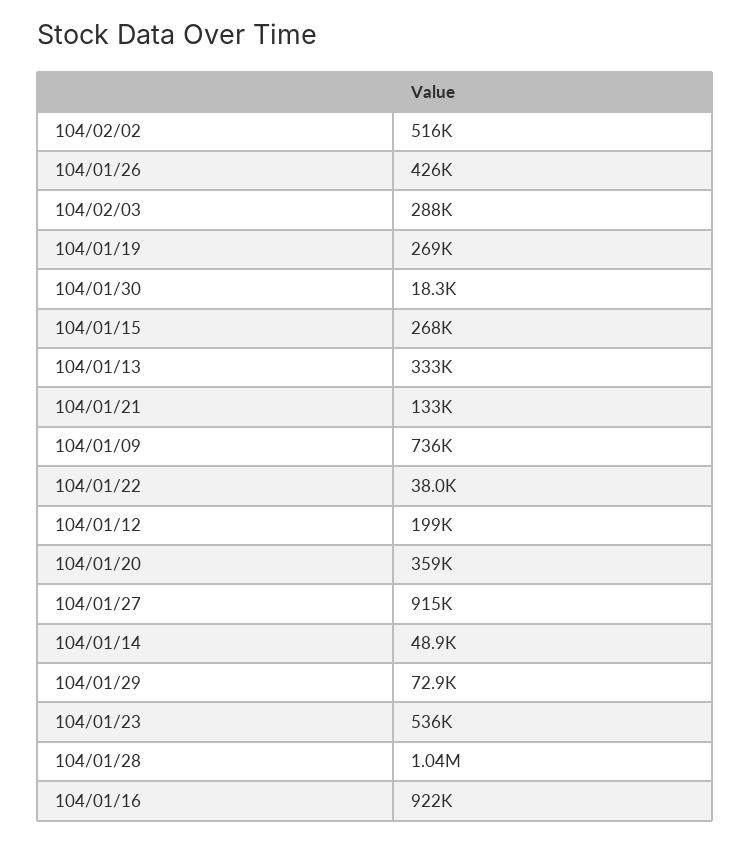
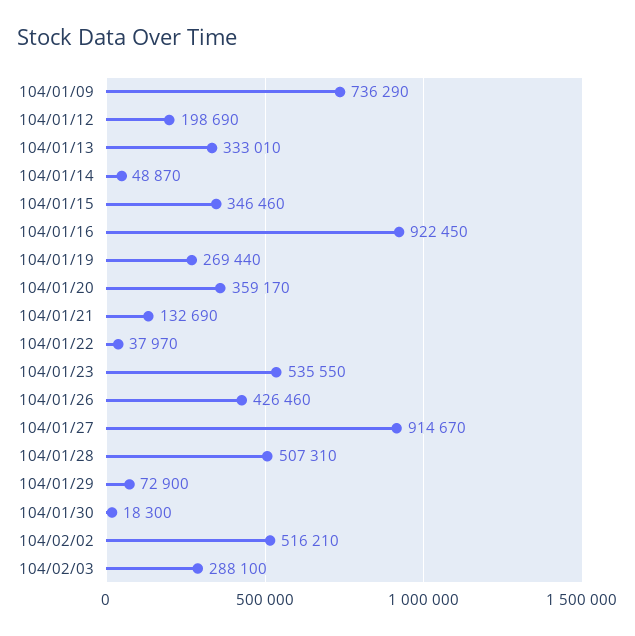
  {
    "104/02/02": 516210,
    "104/01/26": 426460,
    "104/02/03": 288100,
    "104/01/19": 269440,
    "104/01/30": 18300,
-   "104/01/15": 268000,
+   "104/01/15": 346460,
    "104/01/13": 333010,
    "104/01/21": 132690,
    "104/01/09": 736290,
    "104/01/22": 37970,
    "104/01/12": 198690,
    "104/01/20": 359170,
    "104/01/27": 914670,
    "104/01/14": 48870,
    "104/01/29": 72900,
    "104/01/23": 535550,
-   "104/01/28": 1040000,
+   "104/01/28": 507310,
    "104/01/16": 922450
  }

